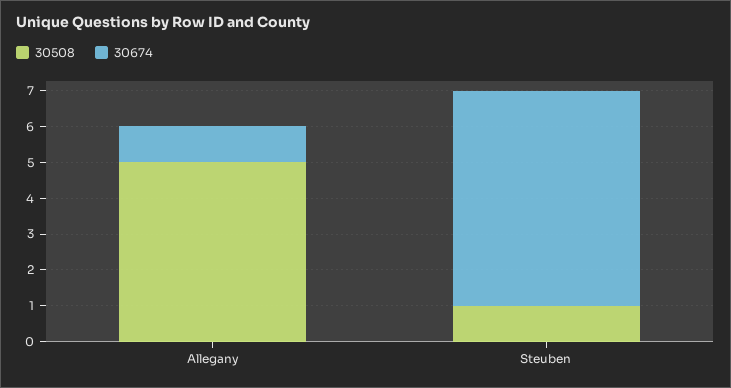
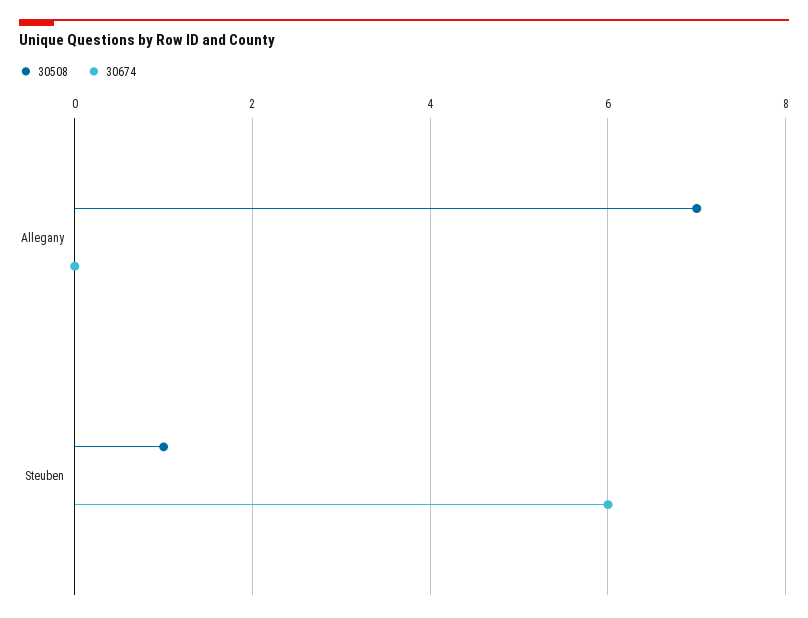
  {
    "30508": {
-     "Allegany": 5,
+     "Allegany": 7,
      "Steuben": 1
    },
    "30674": {
-     "Allegany": 1,
+     "Allegany": 0,
      "Steuben": 6
    }
  }

